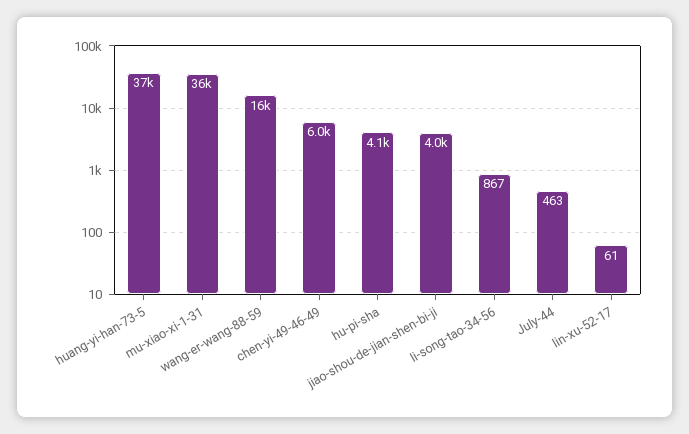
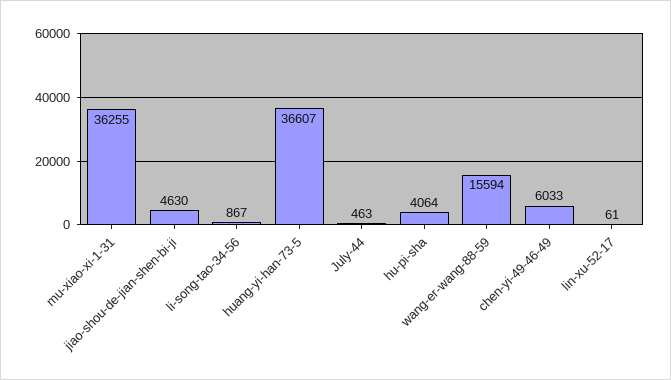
  {
    "huang-yi-han-73-5": 36607,
    "mu-xiao-xi-1-31": 36255,
    "wang-er-wang-88-59": 15594,
    "chen-yi-49-46-49": 6033,
    "hu-pi-sha": 4064,
-   "jiao-shou-de-jian-shen-bi-ji": 4000,
+   "jiao-shou-de-jian-shen-bi-ji": 4630,
    "li-song-tao-34-56": 867,
    "July-44": 463,
    "lin-xu-52-17": 61
  }

